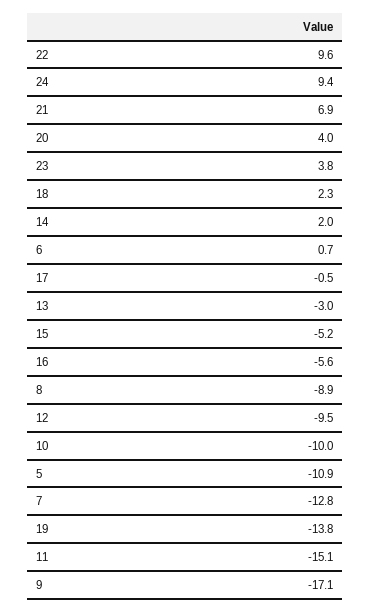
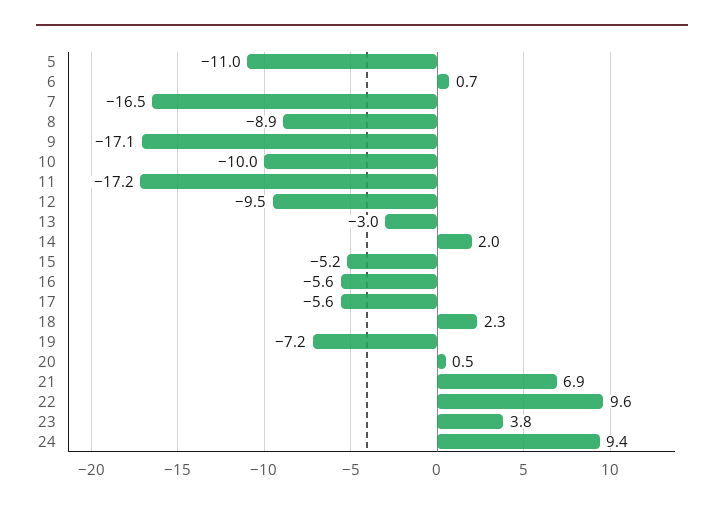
  {
    "22": 9.6,
    "24": 9.4,
    "21": 6.9,
-   "20": 4,
+   "20": 0.5,
    "23": 3.8,
    "18": 2.3,
    "14": 2,
    "6": 0.7,
-   "17": -0.5,
+   "17": -5.6,
    "13": -3,
    "15": -5.2,
    "16": -5.6,
    "8": -8.9,
    "12": -9.5,
    "10": -10,
-   "5": -10.9,
+   "5": -11,
-   "7": -12.8,
+   "7": -16.5,
-   "19": -13.8,
+   "19": -7.2,
-   "11": -15.1,
+   "11": -17.2,
    "9": -17.1
  }

